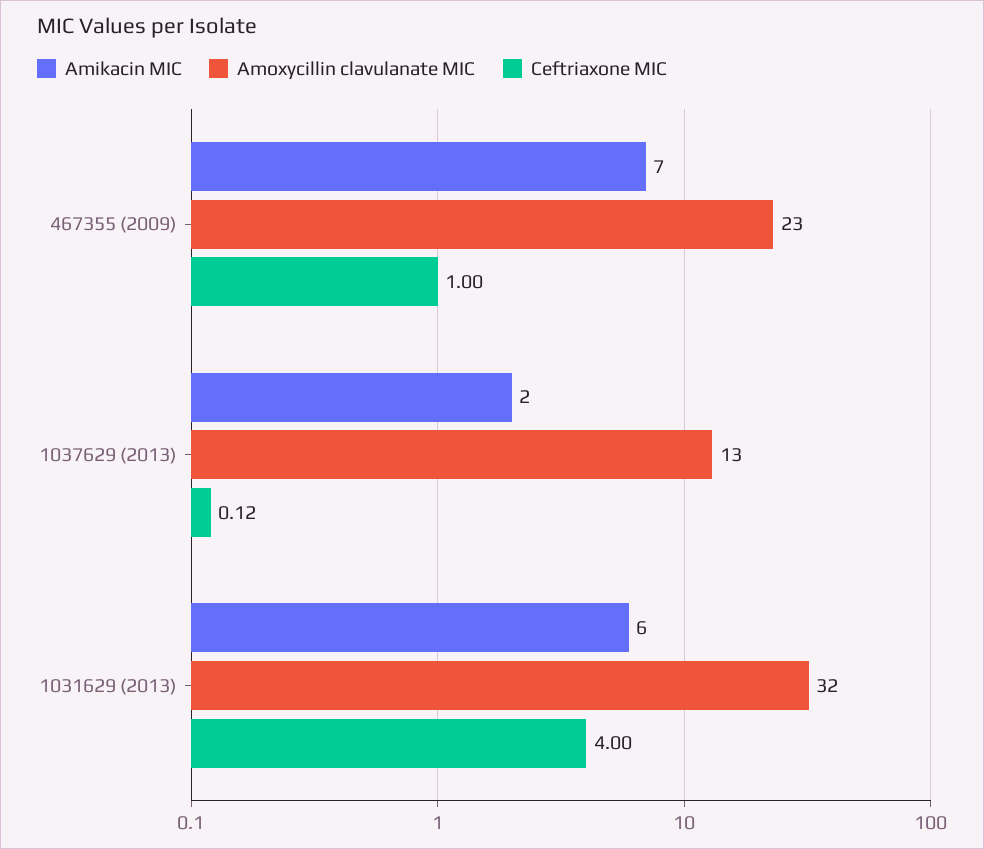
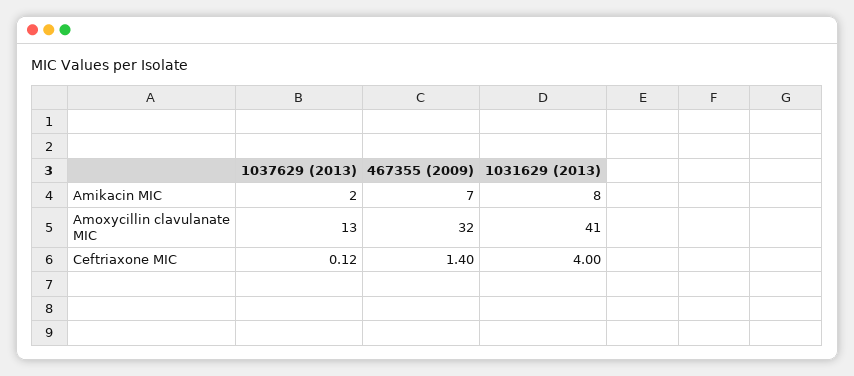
  {
    "Amikacin MIC": {
      "467355 (2009)": 7,
      "1037629 (2013)": 2,
-     "1031629 (2013)": 6
+     "1031629 (2013)": 8
    },
    "Amoxycillin clavulanate MIC": {
-     "467355 (2009)": 23,
+     "467355 (2009)": 32,
      "1037629 (2013)": 13,
-     "1031629 (2013)": 32
+     "1031629 (2013)": 41
    },
    "Ceftriaxone MIC": {
-     "467355 (2009)": 1,
+     "467355 (2009)": 1.4,
      "1037629 (2013)": 0.12,
      "1031629 (2013)": 4
    }
  }

